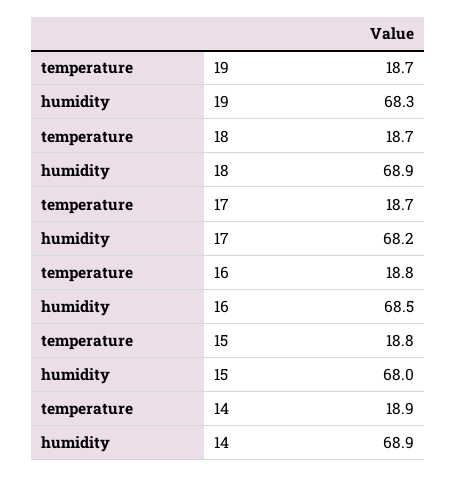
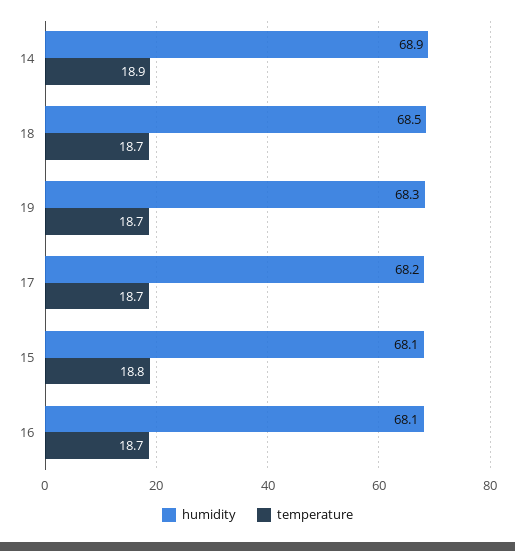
  {
    "temperature": {
      "19": 18.7,
      "18": 18.7,
      "17": 18.7,
-     "16": 18.8,
+     "16": 18.7,
      "15": 18.8,
      "14": 18.9
    },
    "humidity": {
      "19": 68.3,
-     "18": 68.9,
+     "18": 68.5,
      "17": 68.2,
-     "16": 68.5,
+     "16": 68.1,
-     "15": 68,
+     "15": 68.1,
      "14": 68.9
    }
  }

